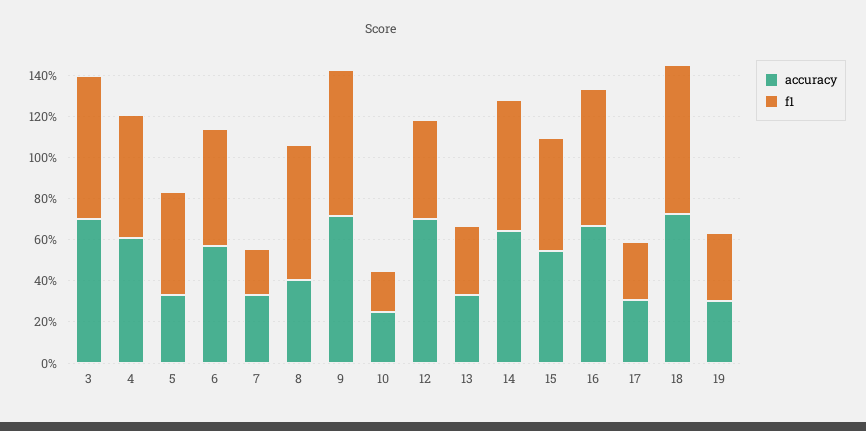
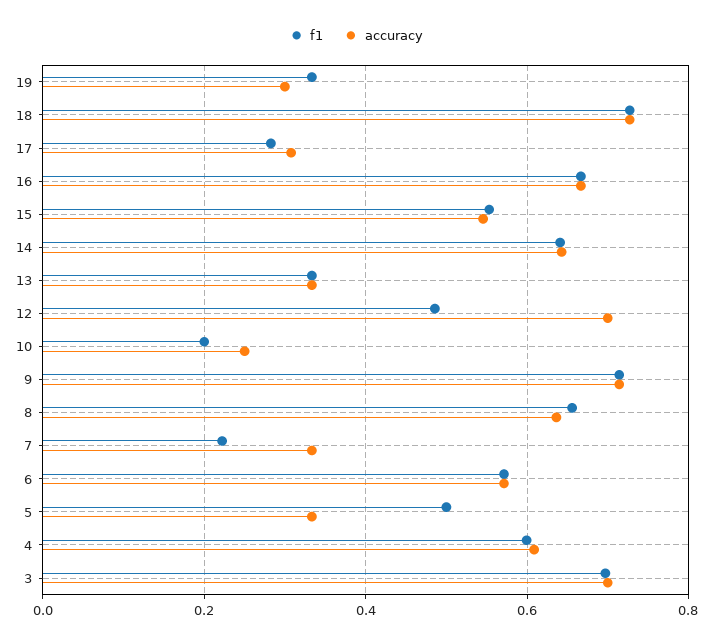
  {
    "accuracy": {
      "3": 0.7,
      "4": 0.6,
      "5": 0.34,
      "6": 0.58,
      "7": 0.34,
-     "8": 0.4,
+     "8": 0.64,
      "9": 0.72,
      "10": 0.26,
      "12": 0.7,
      "13": 0.34,
      "14": 0.64,
      "15": 0.54,
      "16": 0.66,
      "17": 0.3,
      "18": 0.72,
      "19": 0.3
    },
    "f1": {
      "3": 0.7,
      "4": 0.6,
      "5": 0.5,
      "6": 0.58,
      "7": 0.22,
      "8": 0.66,
      "9": 0.72,
      "10": 0.2,
      "12": 0.48,
      "13": 0.34,
      "14": 0.64,
      "15": 0.56,
      "16": 0.66,
      "17": 0.28,
      "18": 0.72,
      "19": 0.34
    }
  }

